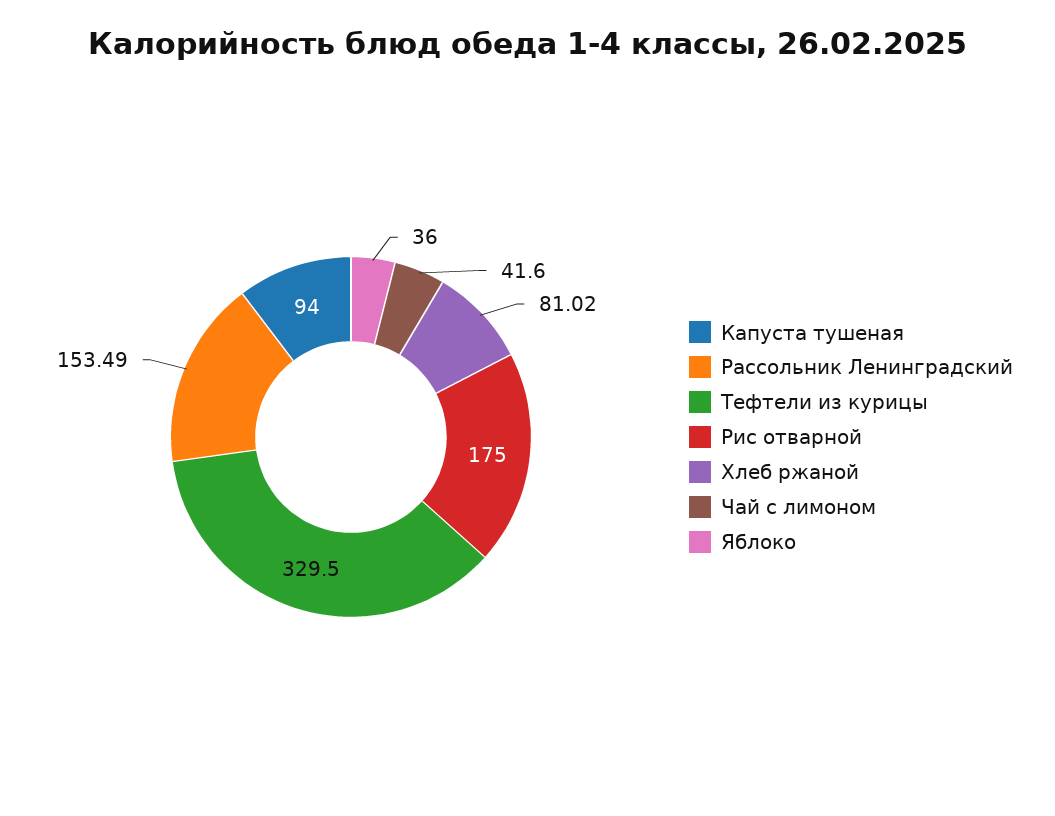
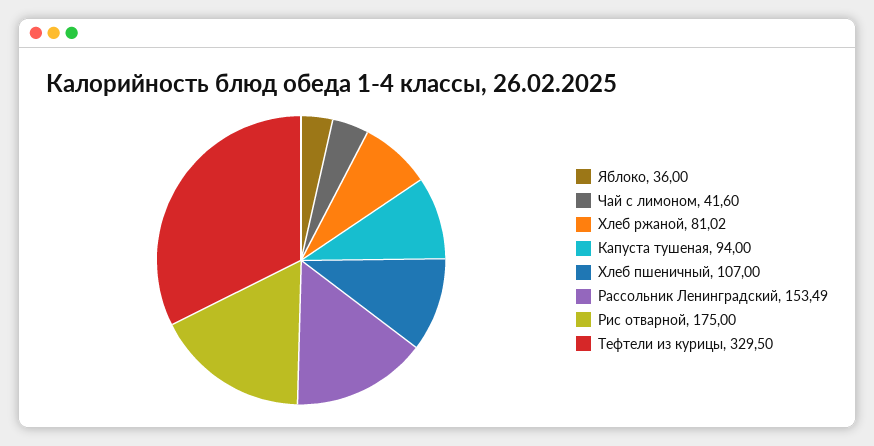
  {
    "Капуста тушеная": 94,
    "Рассольник Ленинградский": 153.49,
    "Тефтели из курицы": 329.5,
    "Рис отварной": 175,
    "Хлеб ржаной": 81.02,
    "Чай с лимоном": 41.6,
-   "Яблоко": 36
+   "Яблоко": 36,
+   "Хлеб пшеничный": 107
  }

